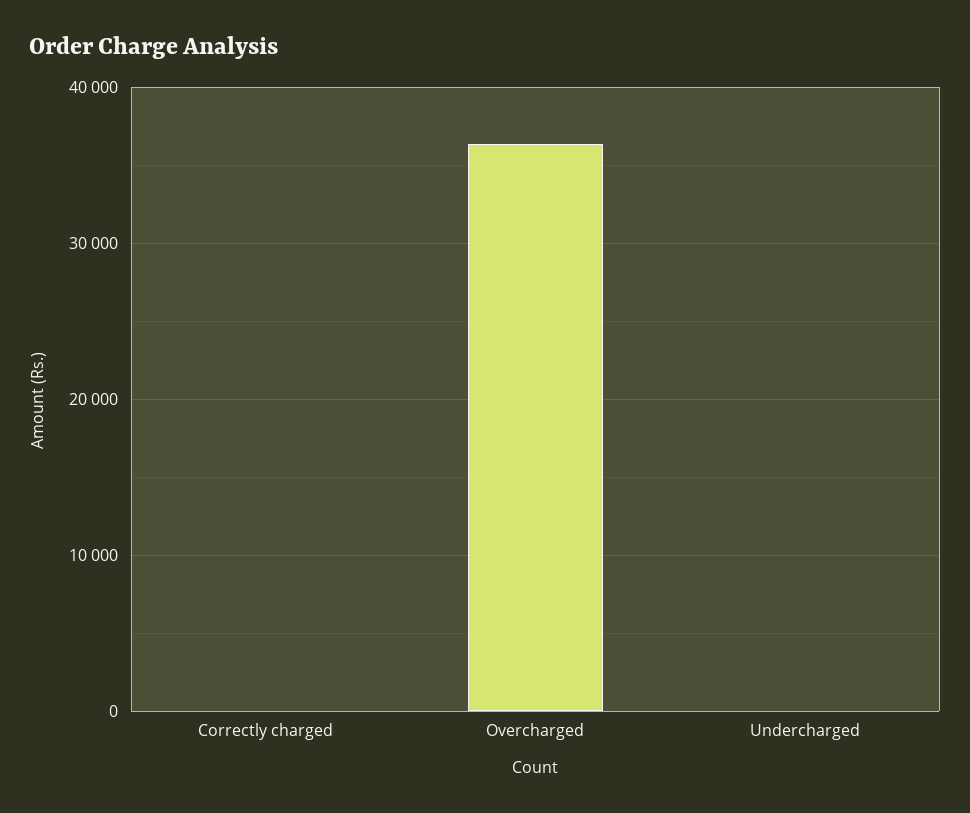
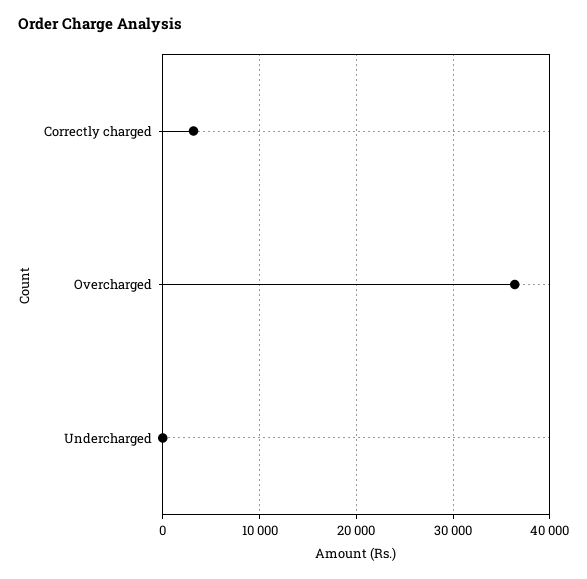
  {
-   "Correctly charged": 0,
+   "Correctly charged": 3000,
    "Overcharged": 36000,
    "Undercharged": 0
  }

